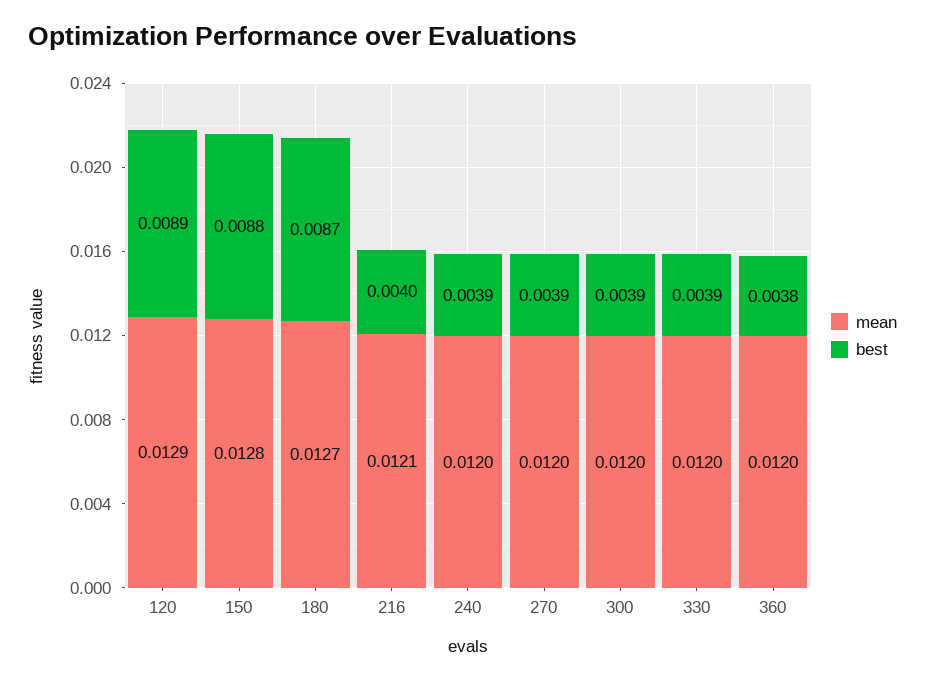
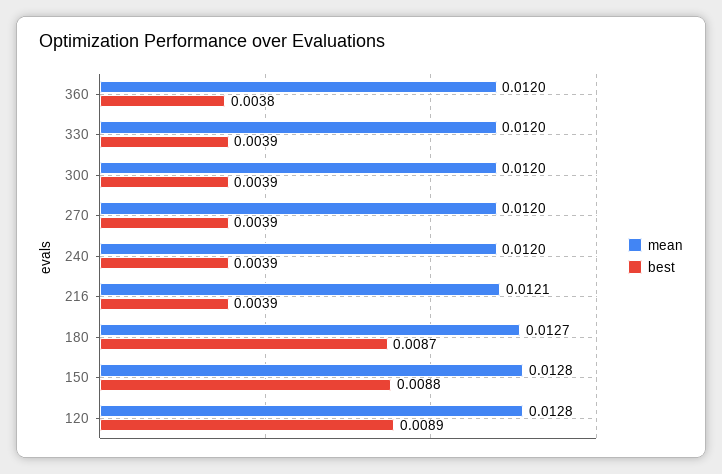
  {
    "mean": {
-     "120": 0.0129,
+     "120": 0.0128,
      "150": 0.0128,
      "180": 0.0127,
      "216": 0.0121,
      "240": 0.012,
      "270": 0.012,
      "300": 0.012,
      "330": 0.012,
      "360": 0.012
    },
    "best": {
      "120": 0.0089,
      "150": 0.0088,
      "180": 0.0087,
-     "216": 0.004,
+     "216": 0.0039,
      "240": 0.0039,
      "270": 0.0039,
      "300": 0.0039,
      "330": 0.0039,
      "360": 0.0038
    }
  }

